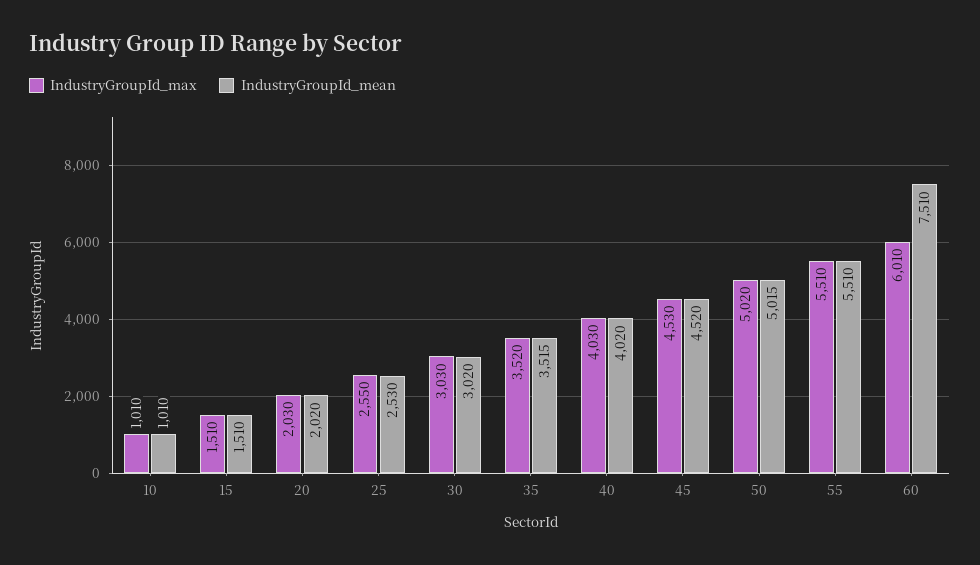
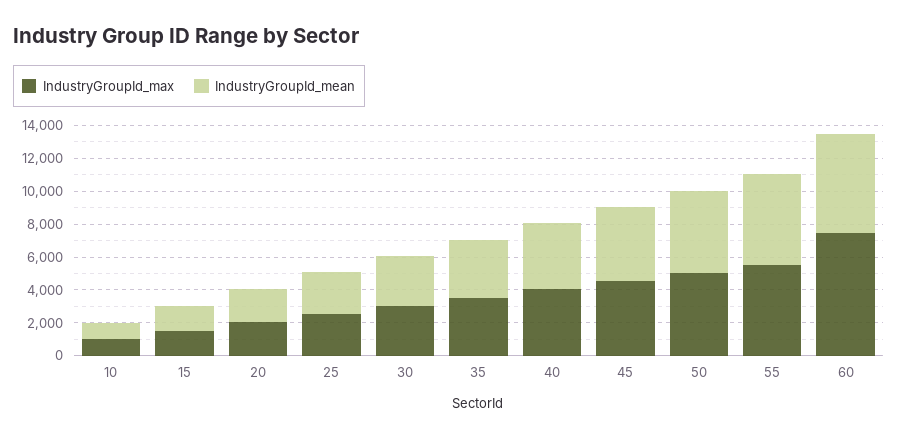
  {
    "IndustryGroupId_max": {
      "10": 1010,
      "15": 1510,
      "20": 2030,
      "25": 2550,
      "30": 3030,
      "35": 3520,
      "40": 4030,
      "45": 4530,
      "50": 5020,
      "55": 5510,
-     "60": 6010
+     "60": 7500
    },
    "IndustryGroupId_mean": {
      "10": 1010,
      "15": 1510,
      "20": 2020,
      "25": 2530,
      "30": 3020,
      "35": 3515,
      "40": 4020,
      "45": 4520,
      "50": 5015,
      "55": 5510,
-     "60": 7510
+     "60": 6000
    }
  }

